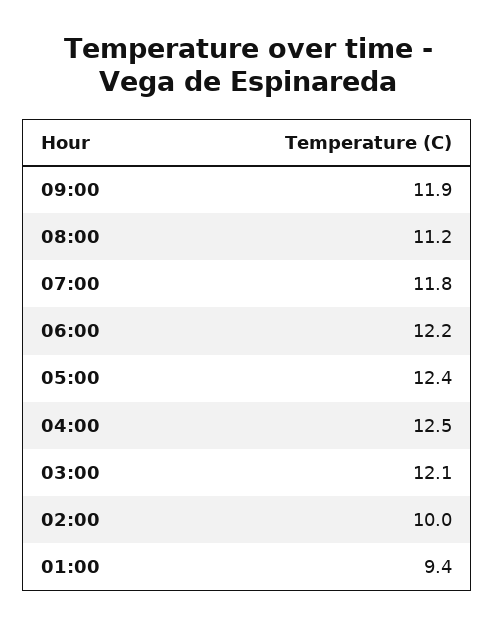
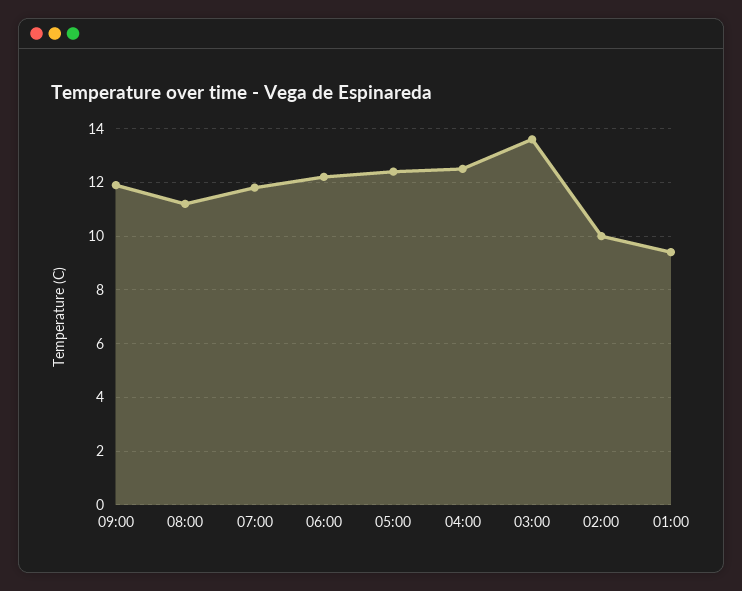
  {
    "09:00": 11.9,
    "08:00": 11.2,
    "07:00": 11.8,
    "06:00": 12.2,
    "05:00": 12.4,
    "04:00": 12.5,
-   "03:00": 12.1,
+   "03:00": 13.5,
    "02:00": 10,
    "01:00": 9.4
  }

